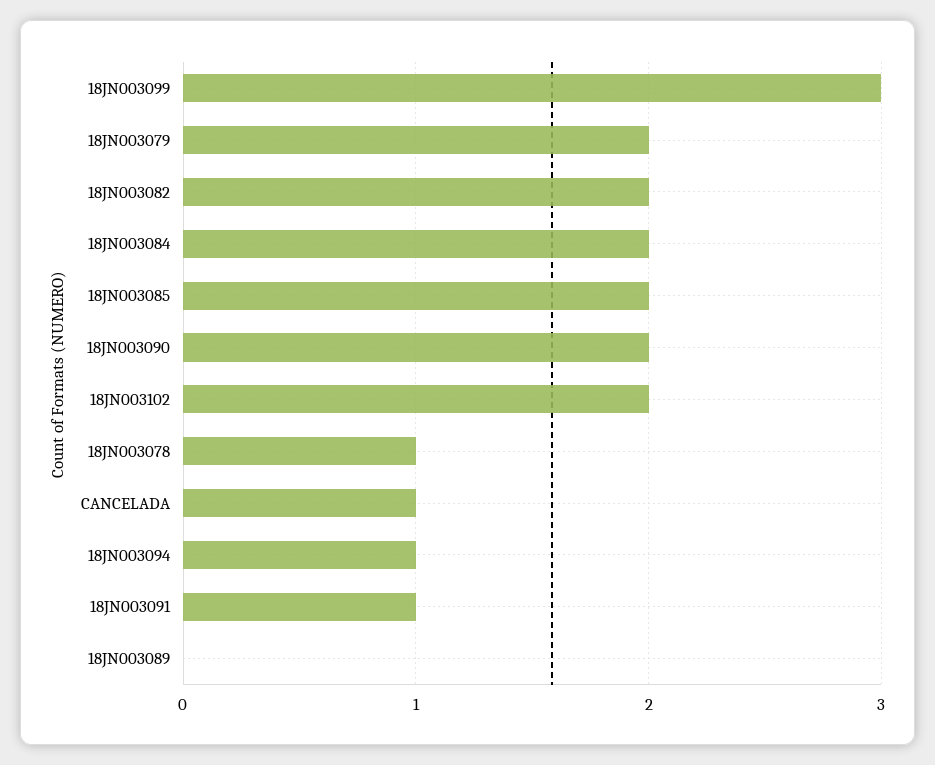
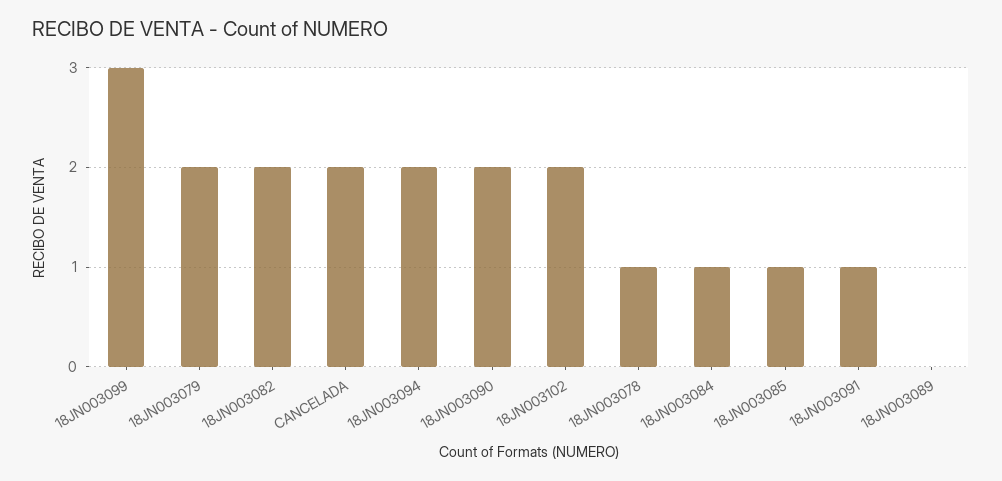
  {
    "18JN003099": 3,
    "18JN003079": 2,
    "18JN003082": 2,
-   "18JN003084": 2,
+   "18JN003084": 1,
-   "18JN003085": 2,
+   "18JN003085": 1,
    "18JN003090": 2,
    "18JN003102": 2,
    "18JN003078": 1,
-   "CANCELADA": 1,
+   "CANCELADA": 2,
-   "18JN003094": 1,
+   "18JN003094": 2,
    "18JN003091": 1,
    "18JN003089": 0
  }

